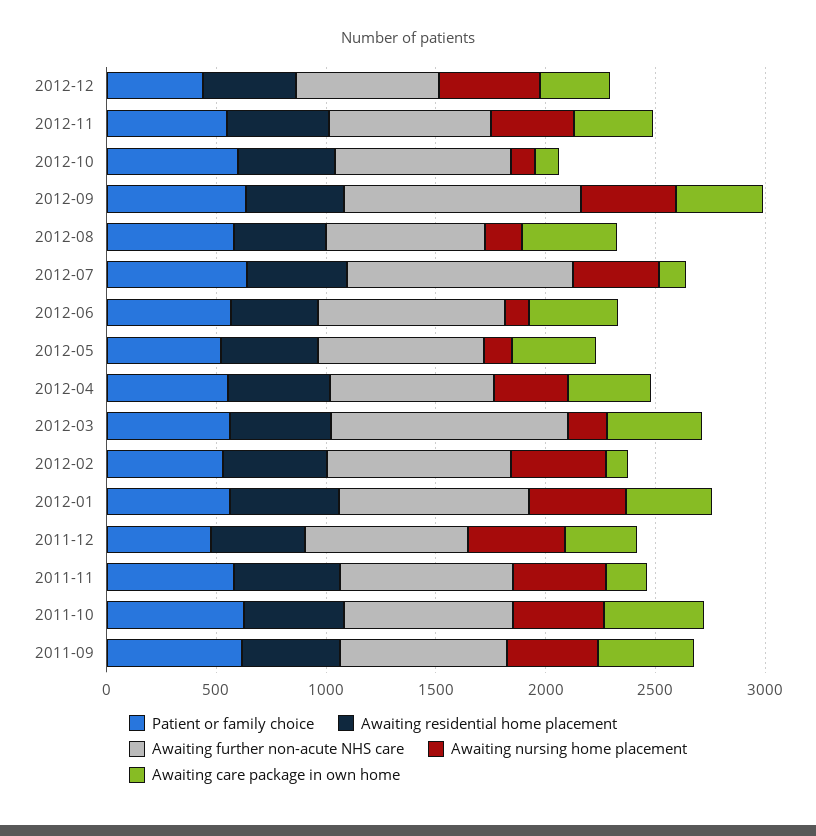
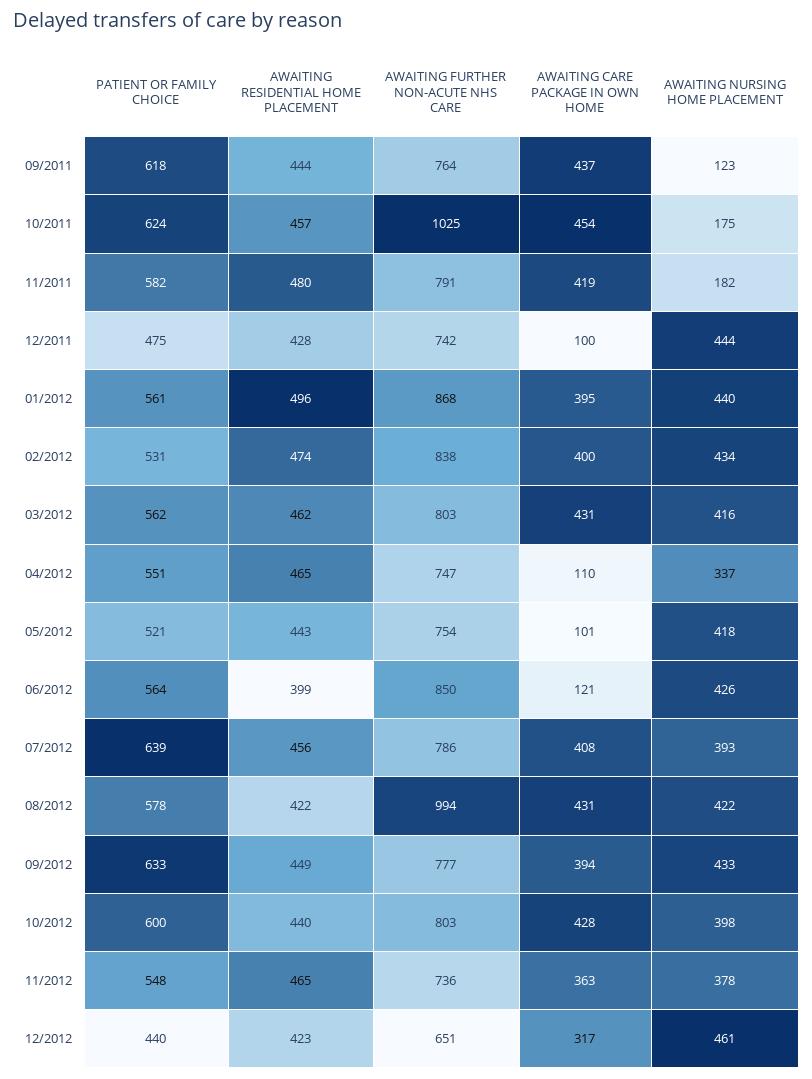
  {
    "Patient or family choice": {
      "2012-12": 440,
      "2012-11": 548,
      "2012-10": 600,
      "2012-09": 633,
      "2012-08": 578,
      "2012-07": 639,
      "2012-06": 564,
      "2012-05": 521,
      "2012-04": 551,
      "2012-03": 562,
      "2012-02": 531,
      "2012-01": 561,
      "2011-12": 475,
      "2011-11": 582,
      "2011-10": 624,
      "2011-09": 618
    },
    "Awaiting residential home placement": {
      "2012-12": 423,
      "2012-11": 465,
      "2012-10": 440,
      "2012-09": 449,
      "2012-08": 422,
      "2012-07": 456,
      "2012-06": 399,
      "2012-05": 443,
      "2012-04": 465,
      "2012-03": 462,
      "2012-02": 474,
      "2012-01": 496,
      "2011-12": 428,
      "2011-11": 480,
      "2011-10": 457,
      "2011-09": 444
    },
    "Awaiting further non-acute NHS care": {
      "2012-12": 651,
      "2012-11": 736,
      "2012-10": 803,
-     "2012-09": 1100,
+     "2012-09": 777,
-     "2012-08": 700,
+     "2012-08": 994,
-     "2012-07": 1000,
+     "2012-07": 786,
      "2012-06": 850,
      "2012-05": 754,
      "2012-04": 747,
-     "2012-03": 1100,
+     "2012-03": 803,
      "2012-02": 838,
      "2012-01": 868,
      "2011-12": 742,
      "2011-11": 791,
-     "2011-10": 800,
+     "2011-10": 1025,
      "2011-09": 764
    },
    "Awaiting nursing home placement": {
      "2012-12": 461,
      "2012-11": 378,
-     "2012-10": 100,
+     "2012-10": 398,
      "2012-09": 433,
-     "2012-08": 200,
+     "2012-08": 422,
      "2012-07": 393,
-     "2012-06": 100,
+     "2012-06": 426,
-     "2012-05": 100,
+     "2012-05": 418,
      "2012-04": 337,
-     "2012-03": 200,
+     "2012-03": 416,
      "2012-02": 434,
      "2012-01": 440,
      "2011-12": 444,
-     "2011-11": 400,
+     "2011-11": 182,
-     "2011-10": 400,
+     "2011-10": 175,
-     "2011-09": 400
+     "2011-09": 123
    },
    "Awaiting care package in own home": {
      "2012-12": 317,
      "2012-11": 363,
-     "2012-10": 100,
+     "2012-10": 428,
      "2012-09": 394,
      "2012-08": 431,
-     "2012-07": 100,
+     "2012-07": 408,
-     "2012-06": 400,
+     "2012-06": 121,
-     "2012-05": 400,
+     "2012-05": 101,
-     "2012-04": 400,
+     "2012-04": 110,
      "2012-03": 431,
-     "2012-02": 100,
+     "2012-02": 400,
      "2012-01": 395,
-     "2011-12": 300,
+     "2011-12": 100,
-     "2011-11": 200,
+     "2011-11": 419,
      "2011-10": 454,
      "2011-09": 437
    }
  }

